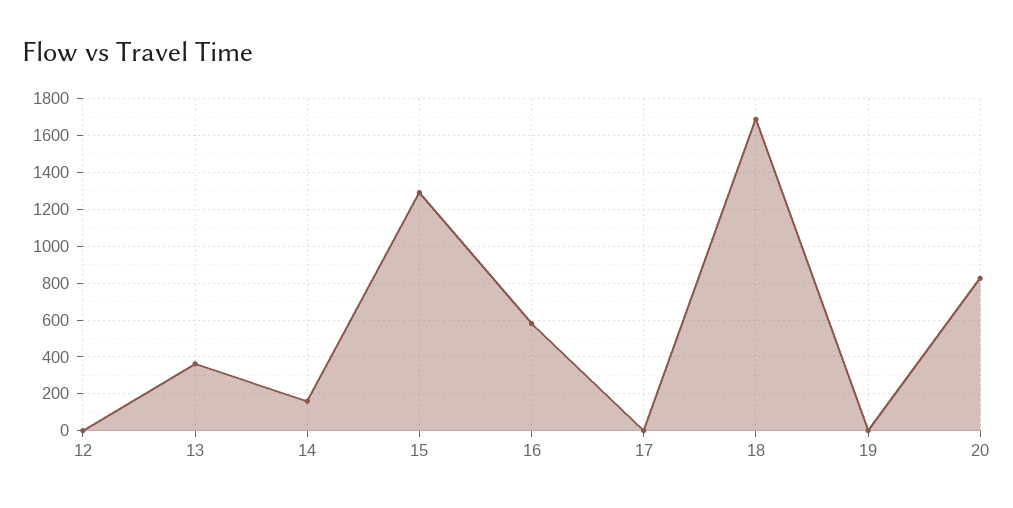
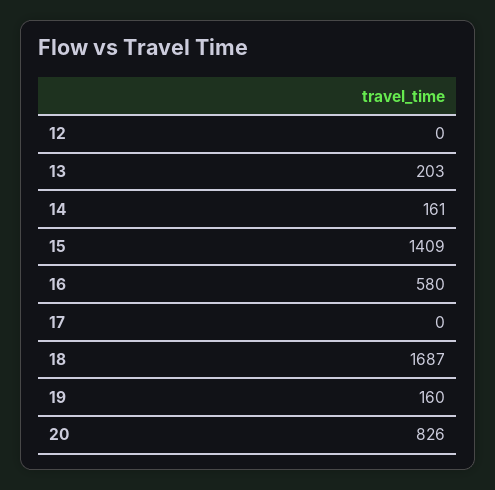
  {
    "12": 0,
-   "13": 350,
+   "13": 203,
    "14": 161,
-   "15": 1300,
+   "15": 1409,
    "16": 580,
    "17": 0,
    "18": 1687,
-   "19": 0,
+   "19": 160,
    "20": 826
  }

